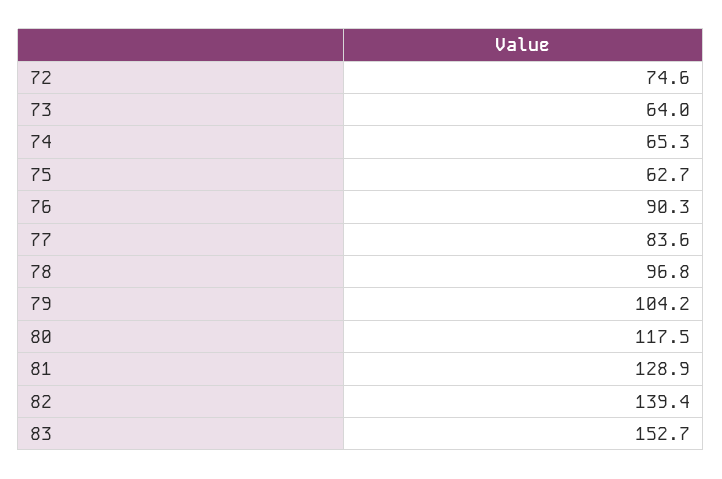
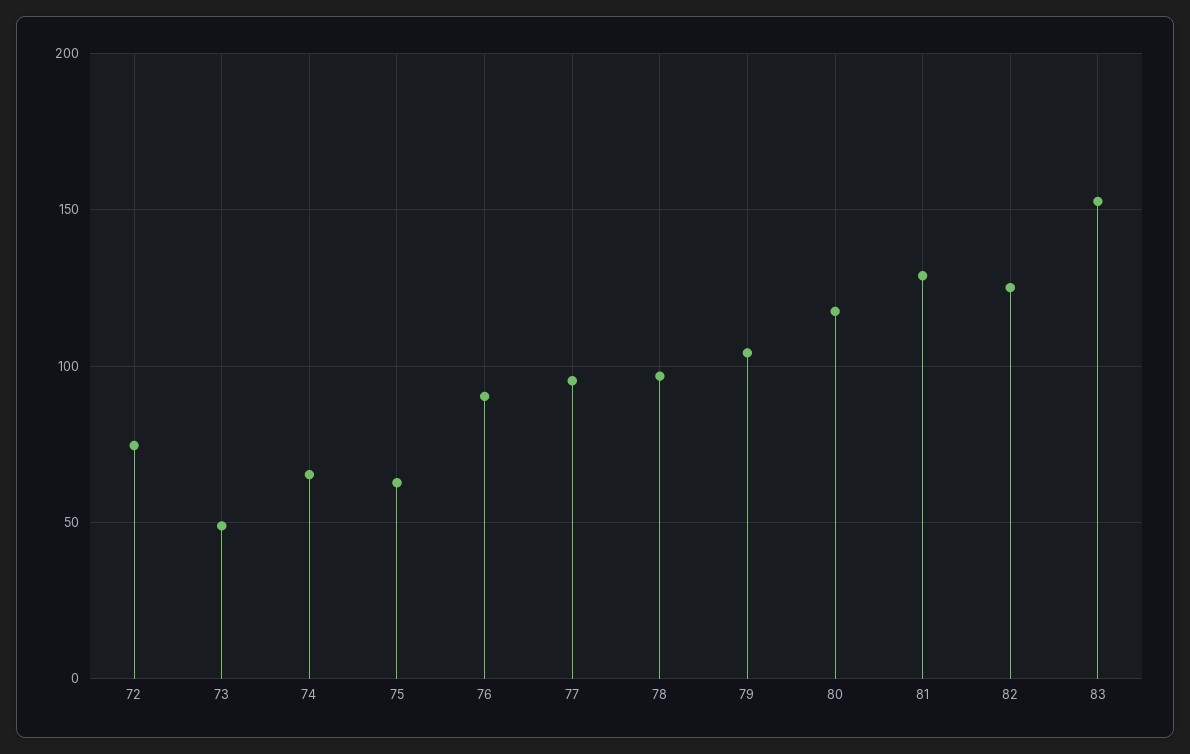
  {
    "72": 74.6,
-   "73": 64,
+   "73": 50,
    "74": 65.3,
    "75": 62.7,
    "76": 90.3,
-   "77": 83.6,
+   "77": 95,
    "78": 96.8,
    "79": 104.2,
    "80": 117.5,
    "81": 128.9,
-   "82": 139.4,
+   "82": 125,
    "83": 152.7
  }

